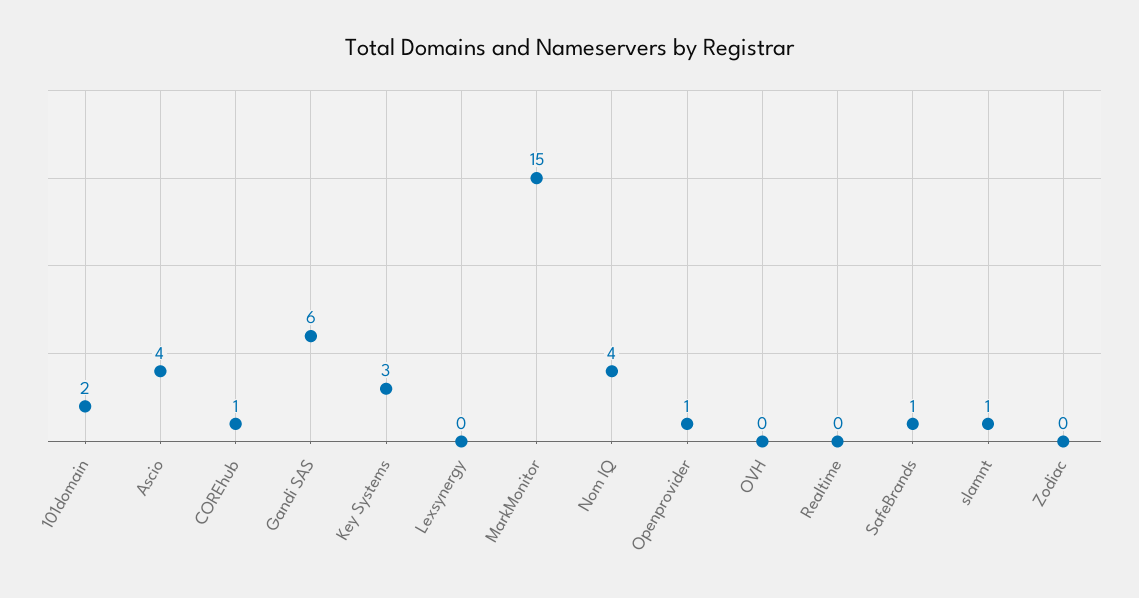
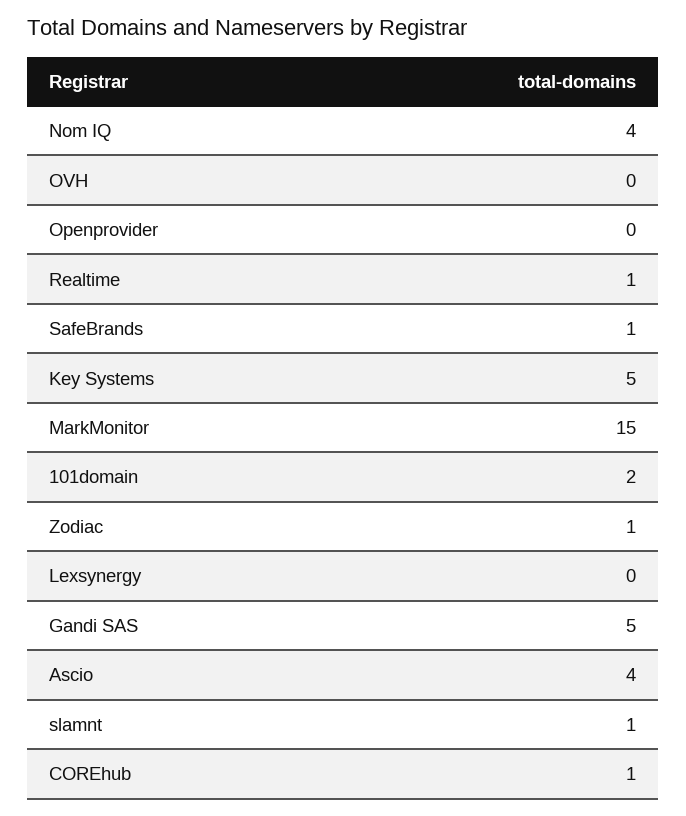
  {
    "101domain": 2,
    "Ascio": 4,
    "COREhub": 1,
-   "Gandi SAS": 6,
+   "Gandi SAS": 5,
-   "Key Systems": 3,
+   "Key Systems": 5,
    "Lexsynergy": 0,
    "MarkMonitor": 15,
    "Nom IQ": 4,
-   "Openprovider": 1,
+   "Openprovider": 0,
    "OVH": 0,
-   "Realtime": 0,
+   "Realtime": 1,
    "SafeBrands": 1,
    "slamnt": 1,
-   "Zodiac": 0
+   "Zodiac": 1
  }

